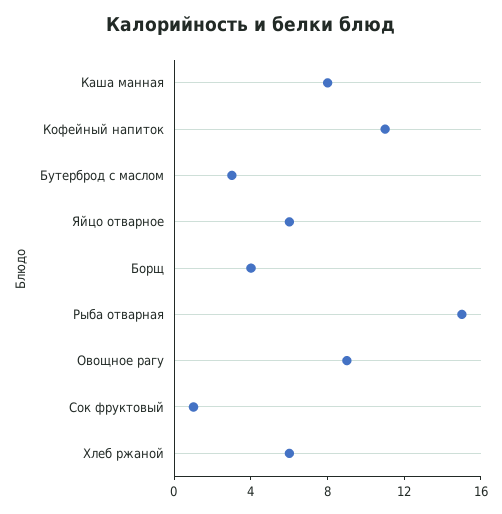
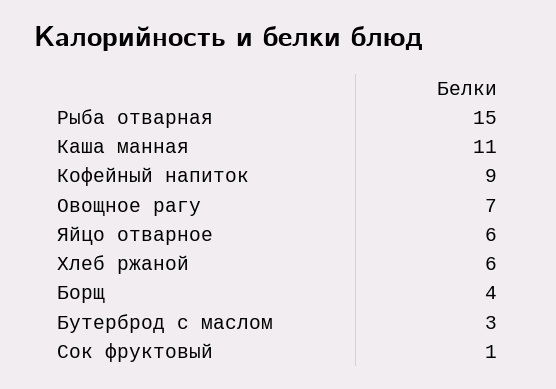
  {
-   "Каша манная": 8,
+   "Каша манная": 11,
-   "Кофейный напиток": 11,
+   "Кофейный напиток": 9,
    "Бутерброд с маслом": 3,
    "Яйцо отварное": 6,
    "Борщ": 4,
    "Рыба отварная": 15,
-   "Овощное рагу": 9,
+   "Овощное рагу": 7,
    "Сок фруктовый": 1,
    "Хлеб ржаной": 6
  }

